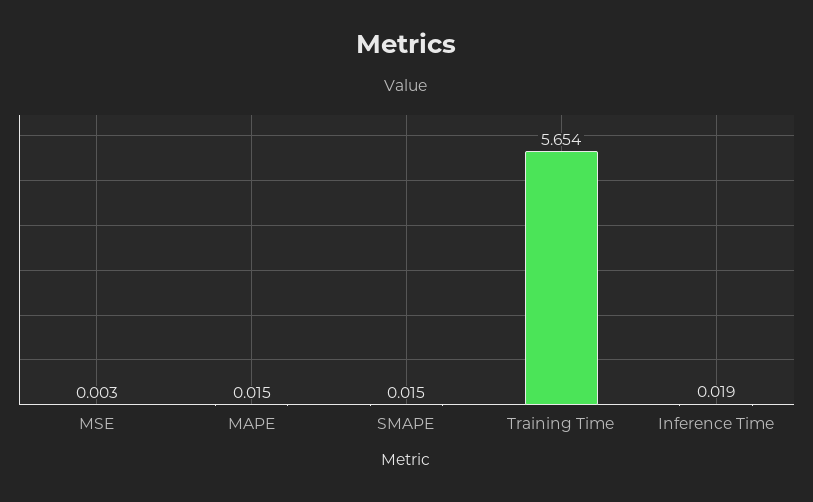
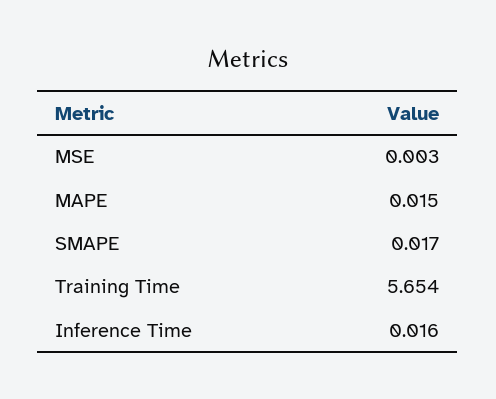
  {
    "MSE": 0.003,
    "MAPE": 0.015,
-   "SMAPE": 0.015,
+   "SMAPE": 0.017,
    "Training Time": 5.654,
-   "Inference Time": 0.019
+   "Inference Time": 0.016
  }

